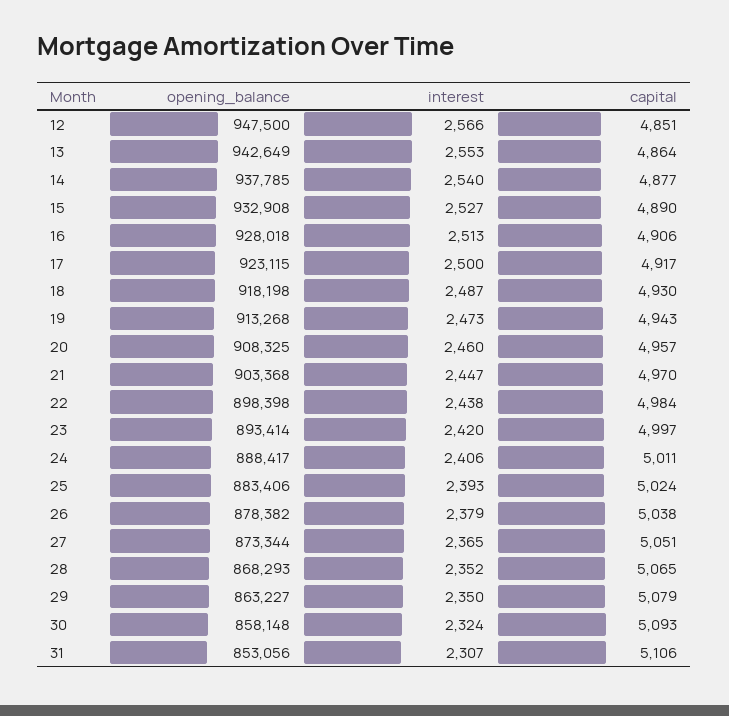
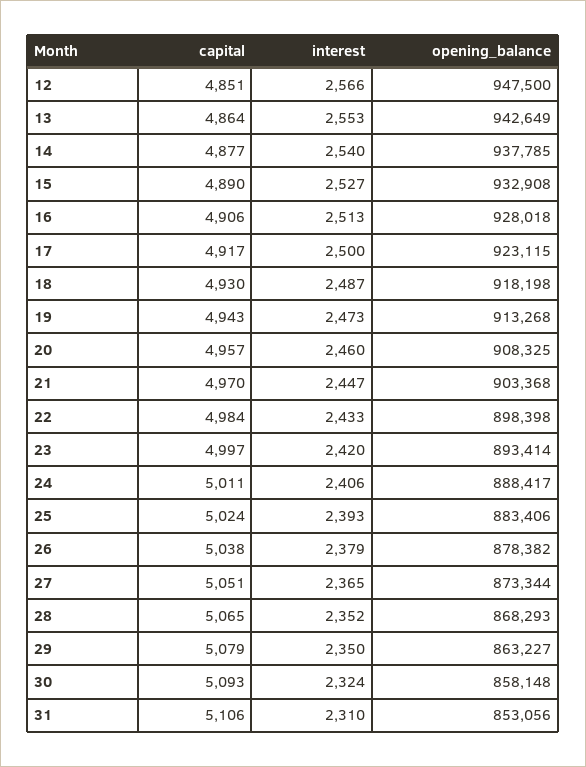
  {
    "opening_balance": {
      "12": 947500,
      "13": 942649,
      "14": 937785,
      "15": 932908,
      "16": 928018,
      "17": 923115,
      "18": 918198,
      "19": 913268,
      "20": 908325,
      "21": 903368,
      "22": 898398,
      "23": 893414,
      "24": 888417,
      "25": 883406,
      "26": 878382,
      "27": 873344,
      "28": 868293,
      "29": 863227,
      "30": 858148,
      "31": 853056
    },
    "interest": {
      "12": 2566,
      "13": 2553,
      "14": 2540,
      "15": 2527,
      "16": 2513,
      "17": 2500,
      "18": 2487,
      "19": 2473,
      "20": 2460,
      "21": 2447,
-     "22": 2438,
+     "22": 2433,
      "23": 2420,
      "24": 2406,
      "25": 2393,
      "26": 2379,
      "27": 2365,
      "28": 2352,
      "29": 2350,
      "30": 2324,
-     "31": 2307
+     "31": 2310
    },
    "capital": {
      "12": 4851,
      "13": 4864,
      "14": 4877,
      "15": 4890,
      "16": 4906,
      "17": 4917,
      "18": 4930,
      "19": 4943,
      "20": 4957,
      "21": 4970,
      "22": 4984,
      "23": 4997,
      "24": 5011,
      "25": 5024,
      "26": 5038,
      "27": 5051,
      "28": 5065,
      "29": 5079,
      "30": 5093,
      "31": 5106
    }
  }

